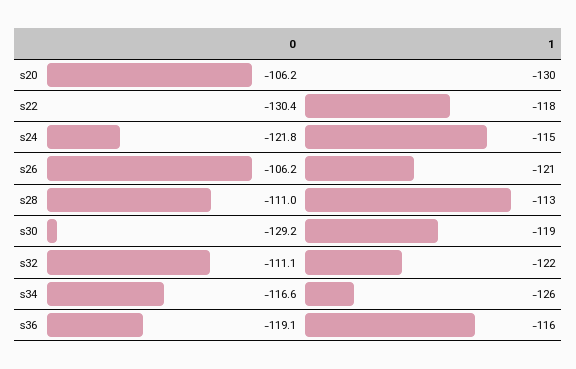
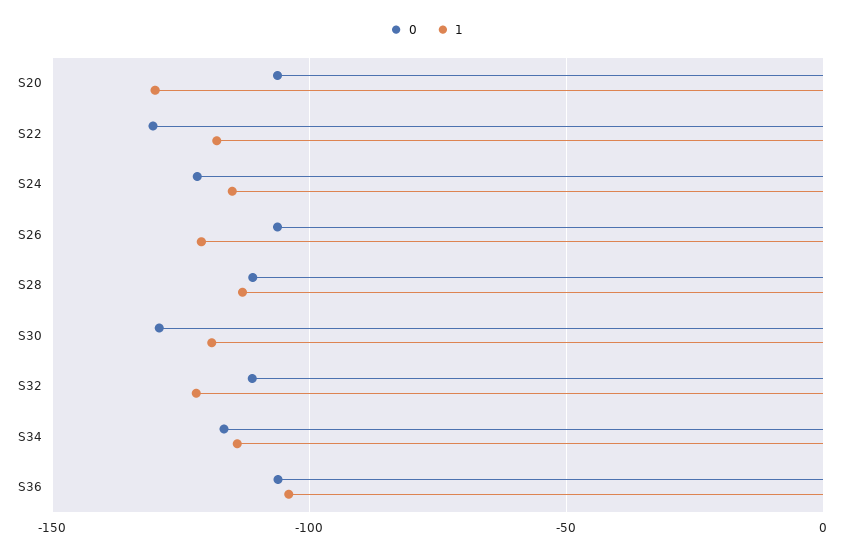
  {
    "0": {
      "s20": -106.2,
      "s22": -130.4,
      "s24": -121.8,
      "s26": -106.2,
      "s28": -111,
      "s30": -129.2,
      "s32": -111.1,
      "s34": -116.6,
-     "s36": -119.1
+     "s36": -105
    },
    "1": {
      "s20": -130,
      "s22": -118,
      "s24": -115,
      "s26": -121,
      "s28": -113,
      "s30": -119,
      "s32": -122,
-     "s34": -126,
+     "s34": -115,
-     "s36": -116
+     "s36": -105
    }
  }

